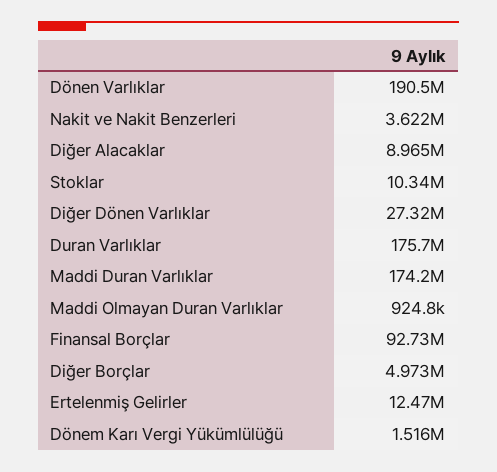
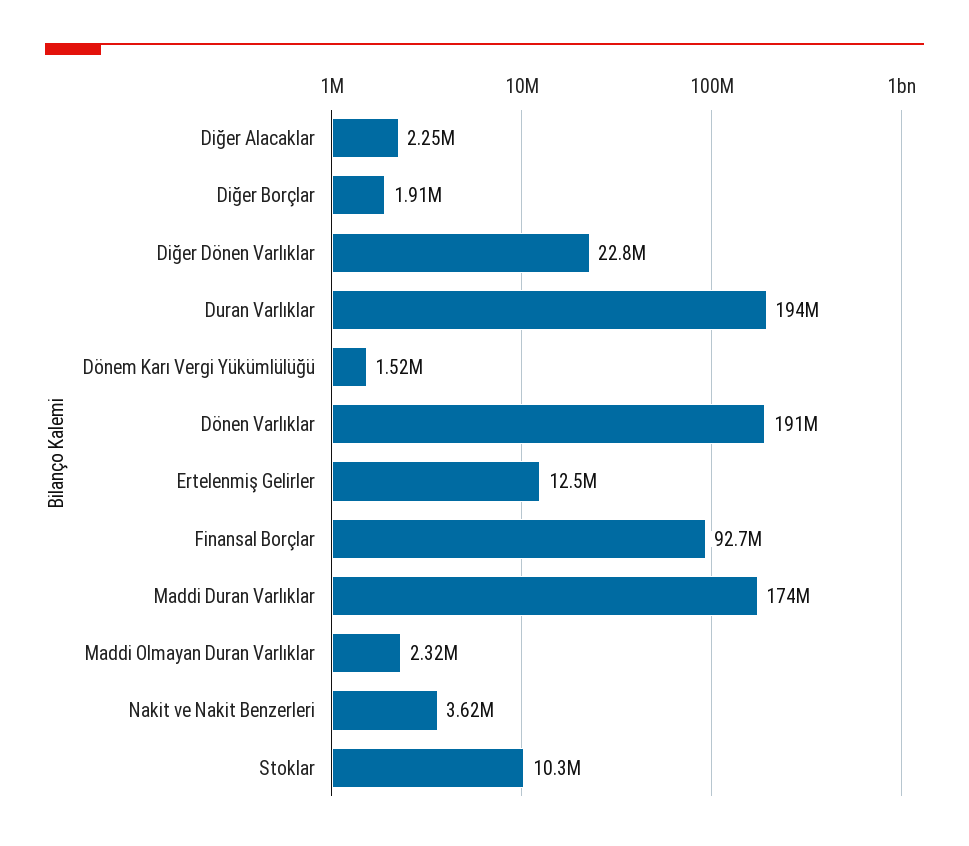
  {
    "Dönen Varlıklar": 190500000,
    "Nakit ve Nakit Benzerleri": 3622000,
-   "Diğer Alacaklar": 8965000,
+   "Diğer Alacaklar": 2250000,
    "Stoklar": 10340000,
-   "Diğer Dönen Varlıklar": 27320000,
+   "Diğer Dönen Varlıklar": 22800000,
-   "Duran Varlıklar": 175700000,
+   "Duran Varlıklar": 194000000,
    "Maddi Duran Varlıklar": 174200000,
-   "Maddi Olmayan Duran Varlıklar": 924800,
+   "Maddi Olmayan Duran Varlıklar": 2320000,
    "Finansal Borçlar": 92730000,
-   "Diğer Borçlar": 4973000,
+   "Diğer Borçlar": 1910000,
    "Ertelenmiş Gelirler": 12470000,
    "Dönem Karı Vergi Yükümlülüğü": 1516000
  }

